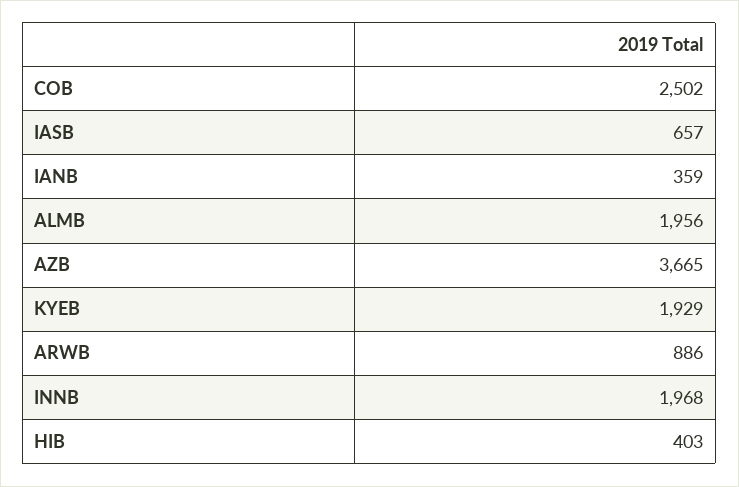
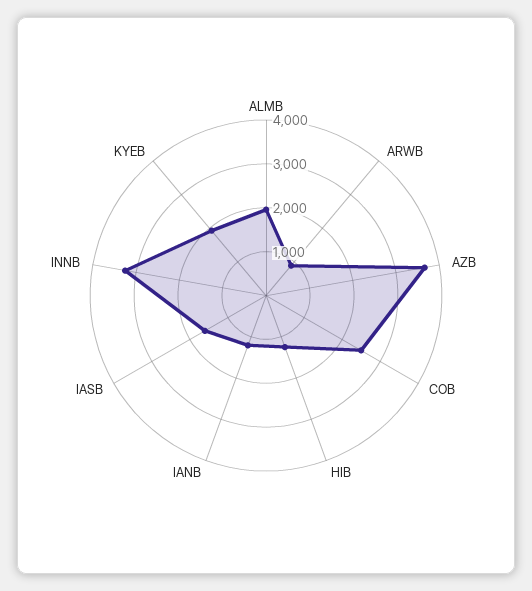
  {
    "COB": 2502,
-   "IASB": 657,
+   "IASB": 1600,
-   "IANB": 359,
+   "IANB": 1200,
    "ALMB": 1956,
    "AZB": 3665,
    "KYEB": 1929,
    "ARWB": 886,
-   "INNB": 1968,
+   "INNB": 3200,
-   "HIB": 403
+   "HIB": 1200
  }

